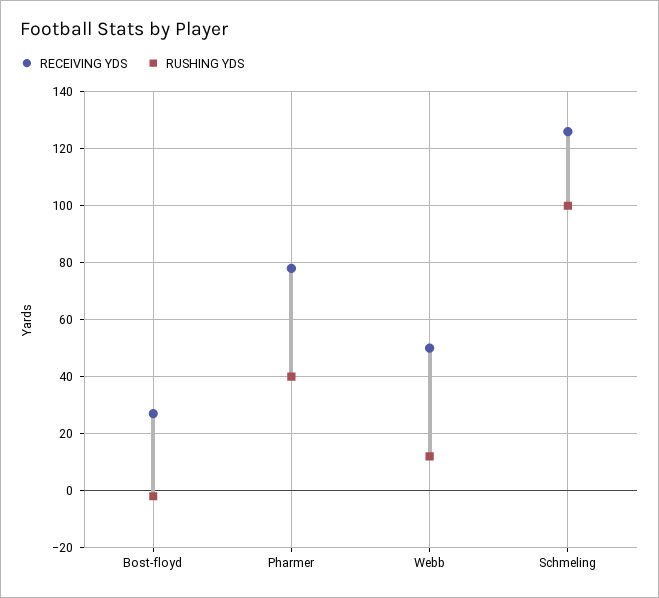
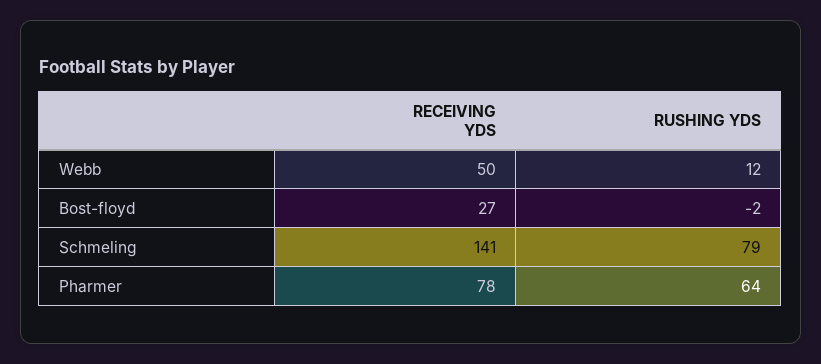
  {
    "RECEIVING YDS": {
      "Bost-floyd": 27,
      "Pharmer": 78,
      "Webb": 50,
-     "Schmeling": 125
+     "Schmeling": 141
    },
    "RUSHING YDS": {
      "Bost-floyd": -2,
-     "Pharmer": 40,
+     "Pharmer": 64,
      "Webb": 12,
-     "Schmeling": 100
+     "Schmeling": 79
    }
  }

